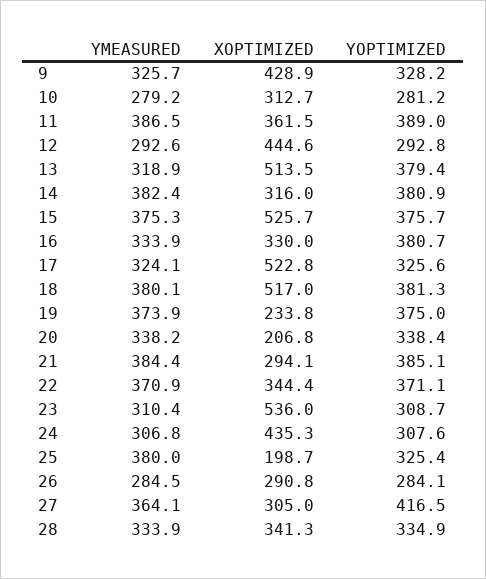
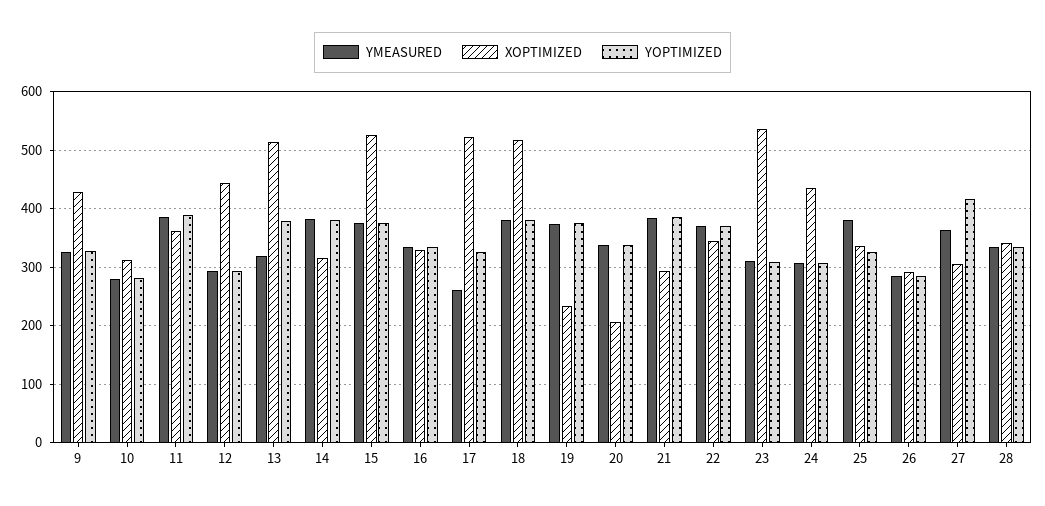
  {
    "YMEASURED": {
      "9": 325.7,
      "10": 279.2,
      "11": 386.5,
      "12": 292.6,
      "13": 318.9,
      "14": 382.4,
      "15": 375.3,
      "16": 333.9,
-     "17": 324.1,
+     "17": 260,
      "18": 380.1,
      "19": 373.9,
      "20": 338.2,
      "21": 384.4,
      "22": 370.9,
      "23": 310.4,
      "24": 306.8,
      "25": 380,
      "26": 284.5,
      "27": 364.1,
      "28": 333.9
    },
    "XOPTIMIZED": {
      "9": 428.9,
      "10": 312.7,
      "11": 361.5,
      "12": 444.6,
      "13": 513.5,
      "14": 316,
      "15": 525.7,
      "16": 330,
      "17": 522.8,
      "18": 517,
      "19": 233.8,
      "20": 206.8,
      "21": 294.1,
      "22": 344.4,
      "23": 536,
      "24": 435.3,
-     "25": 198.7,
+     "25": 340,
      "26": 290.8,
      "27": 305,
      "28": 341.3
    },
    "YOPTIMIZED": {
      "9": 328.2,
      "10": 281.2,
      "11": 389,
      "12": 292.8,
      "13": 379.4,
      "14": 380.9,
      "15": 375.7,
-     "16": 380.7,
+     "16": 340,
      "17": 325.6,
      "18": 381.3,
      "19": 375,
      "20": 338.4,
      "21": 385.1,
      "22": 371.1,
      "23": 308.7,
      "24": 307.6,
      "25": 325.4,
      "26": 284.1,
      "27": 416.5,
      "28": 334.9
    }
  }

